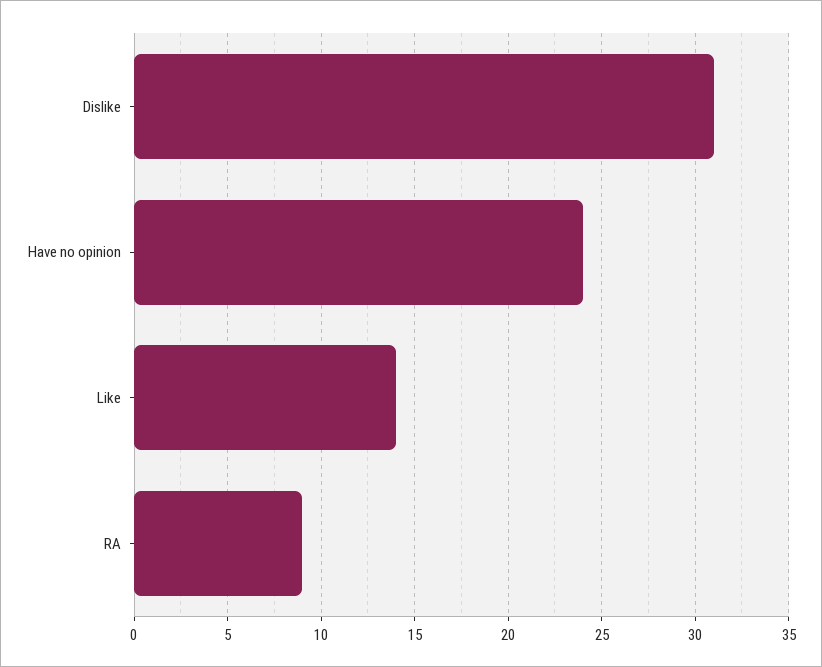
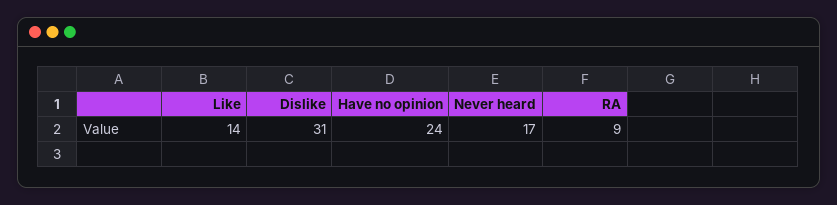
  {
    "Dislike": 31,
    "Have no opinion": 24,
    "Like": 14,
-   "RA": 9
+   "RA": 9,
+   "Never heard": 17
  }

